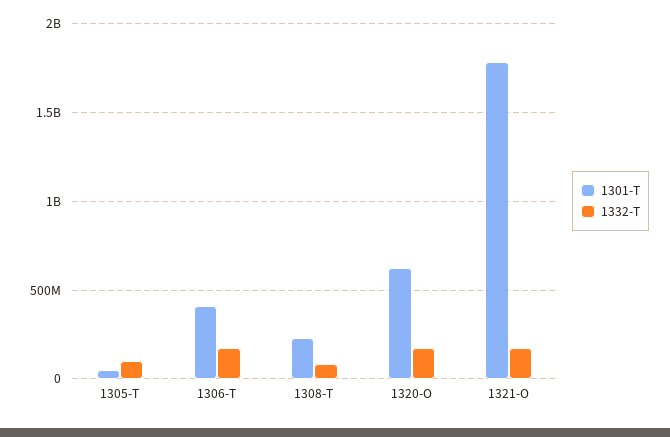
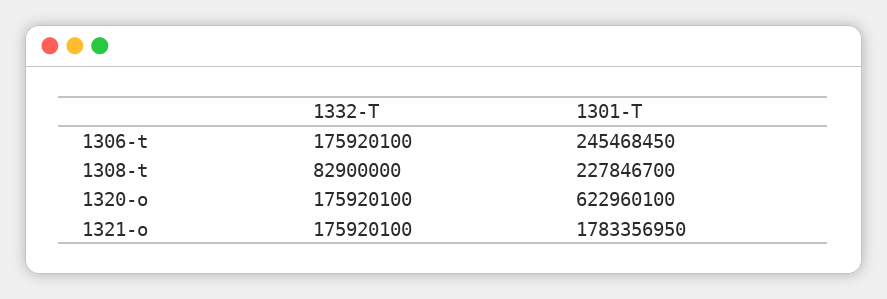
  {
    "1301-T": {
-     "1305-T": 50000000,
-     "1306-T": 400000000,
+     "1306-T": 245468450,
      "1308-T": 227846700,
      "1320-O": 622960100,
      "1321-O": 1783356950
    },
    "1332-T": {
-     "1305-T": 100000000,
      "1306-T": 175920100,
      "1308-T": 82900000,
      "1320-O": 175920100,
      "1321-O": 175920100
    }
  }

